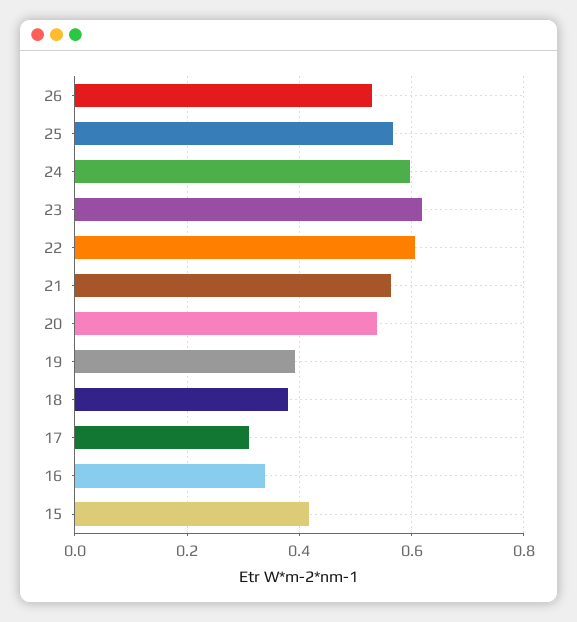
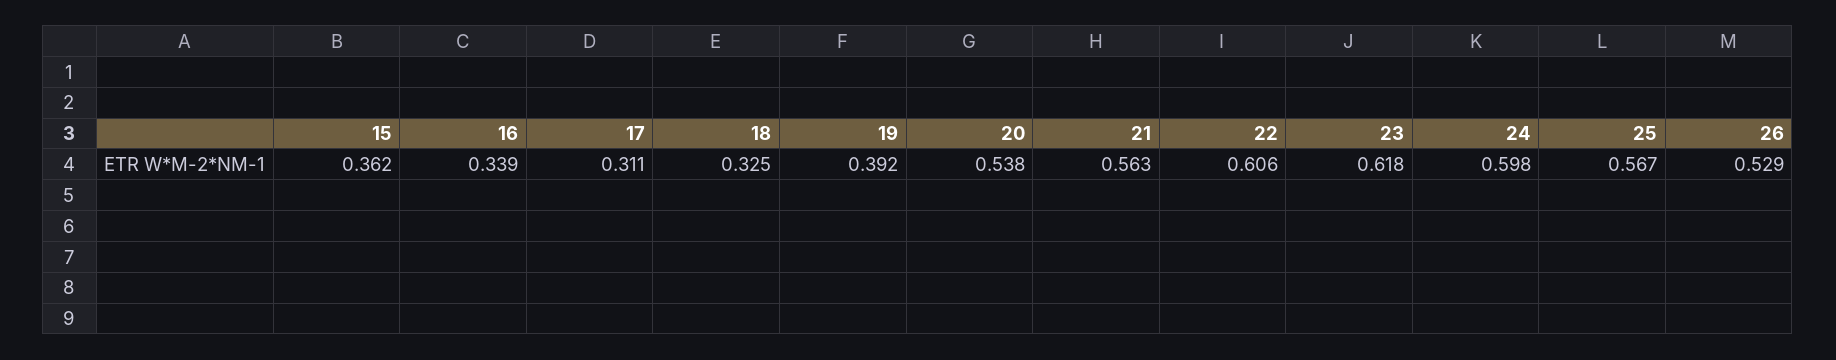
  {
    "26": 0.529,
    "25": 0.567,
    "24": 0.598,
    "23": 0.618,
    "22": 0.606,
    "21": 0.563,
    "20": 0.538,
    "19": 0.392,
-   "18": 0.38,
+   "18": 0.325,
    "17": 0.311,
    "16": 0.339,
-   "15": 0.42
+   "15": 0.362
  }

